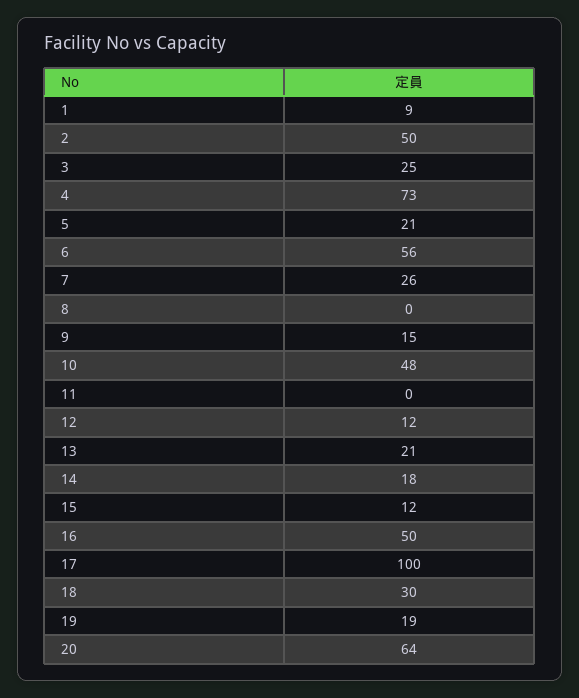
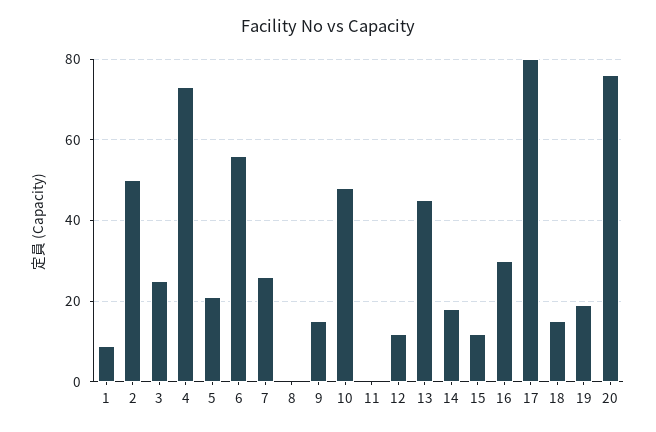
  {
    "1": 9,
    "2": 50,
    "3": 25,
    "4": 73,
    "5": 21,
    "6": 56,
    "7": 26,
    "8": 0,
    "9": 15,
    "10": 48,
    "11": 0,
    "12": 12,
-   "13": 21,
+   "13": 45,
    "14": 18,
    "15": 12,
-   "16": 50,
+   "16": 30,
-   "17": 100,
+   "17": 80,
-   "18": 30,
+   "18": 15,
    "19": 19,
-   "20": 64
+   "20": 75
  }

